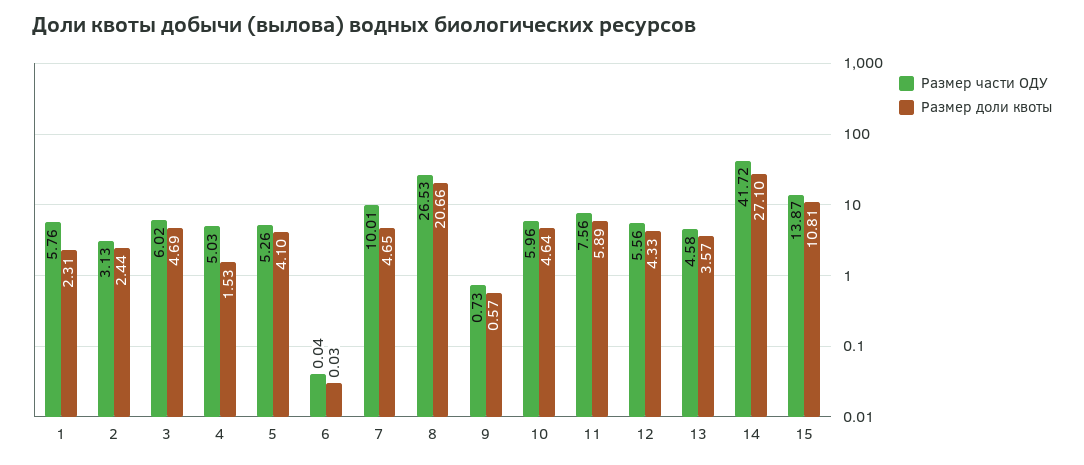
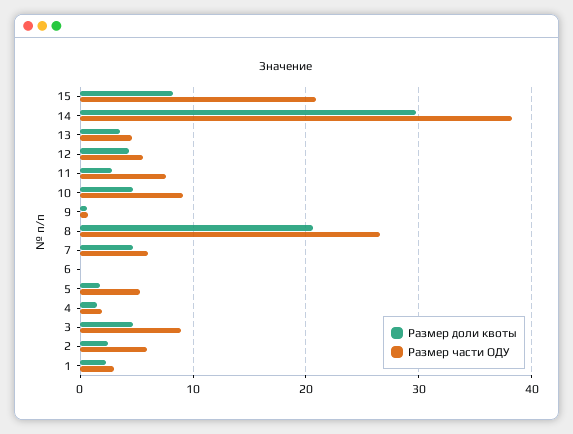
  {
    "Размер части ОДУ": {
-     "1": 5.76,
+     "1": 3,
-     "2": 3.13,
+     "2": 6,
-     "3": 6.02,
+     "3": 9,
-     "4": 5.03,
+     "4": 2,
      "5": 5.26,
      "6": 0.04,
-     "7": 10.01,
+     "7": 6,
      "8": 26.53,
      "9": 0.73,
-     "10": 5.96,
+     "10": 9,
      "11": 7.56,
      "12": 5.56,
      "13": 4.58,
-     "14": 41.72,
+     "14": 38,
-     "15": 13.87
+     "15": 21
    },
    "Размер доли квоты": {
      "1": 2.31,
      "2": 2.44,
      "3": 4.69,
      "4": 1.53,
-     "5": 4.1,
+     "5": 2,
      "6": 0.03,
      "7": 4.65,
      "8": 20.66,
      "9": 0.57,
      "10": 4.64,
-     "11": 5.89,
+     "11": 3,
      "12": 4.33,
      "13": 3.57,
-     "14": 27.1,
+     "14": 30,
-     "15": 10.81
+     "15": 8
    }
  }

